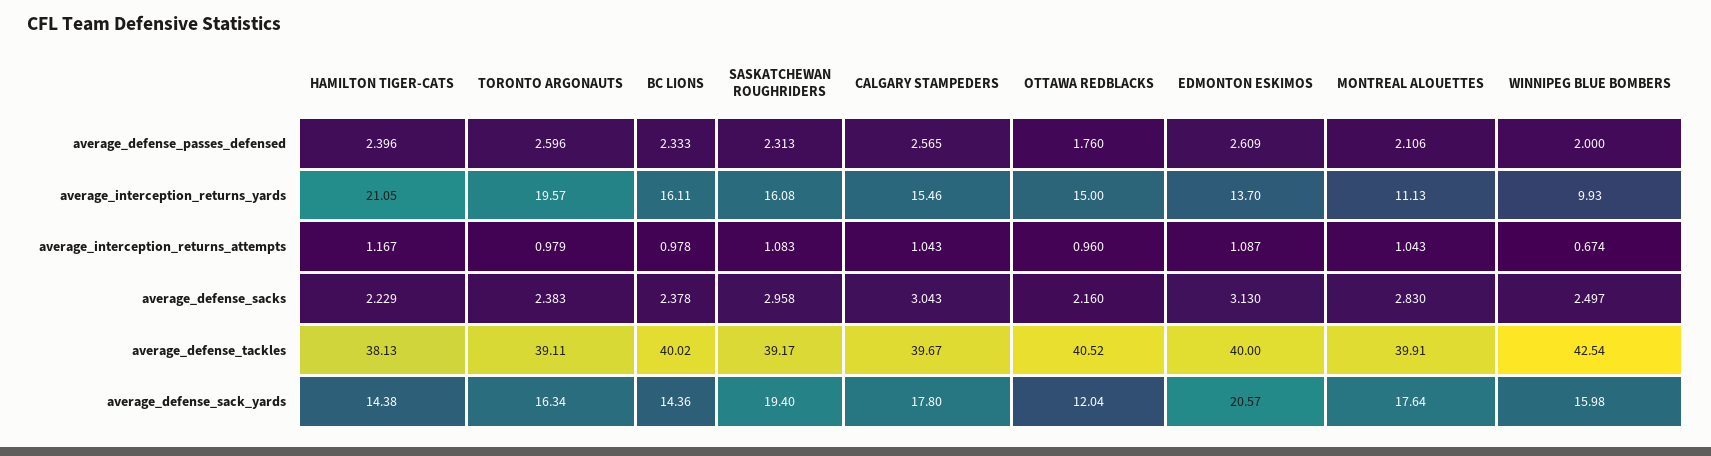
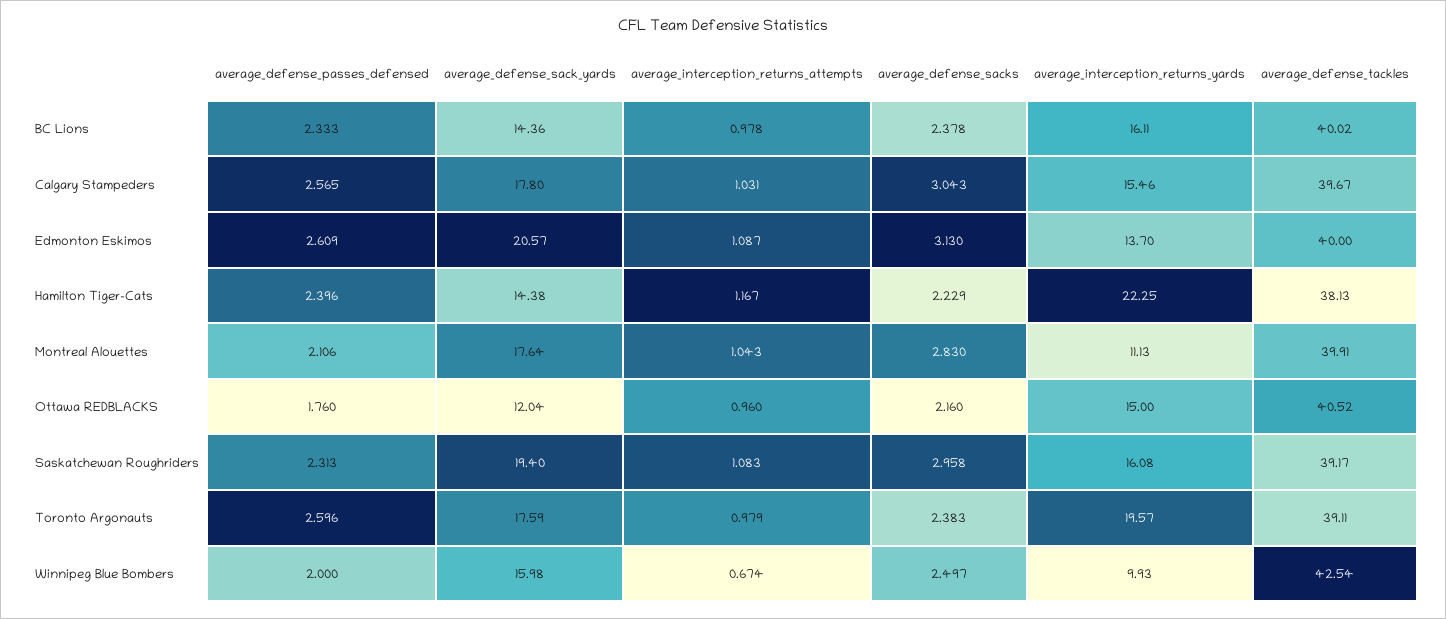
  {
    "HAMILTON TIGER-CATS": {
      "average_defense_passes_defensed": 2.396,
-     "average_interception_returns_yards": 21.05,
+     "average_interception_returns_yards": 22.25,
      "average_interception_returns_attempts": 1.167,
      "average_defense_sacks": 2.229,
      "average_defense_tackles": 38.13,
      "average_defense_sack_yards": 14.38
    },
    "TORONTO ARGONAUTS": {
      "average_defense_passes_defensed": 2.596,
      "average_interception_returns_yards": 19.57,
      "average_interception_returns_attempts": 0.979,
      "average_defense_sacks": 2.383,
      "average_defense_tackles": 39.11,
-     "average_defense_sack_yards": 16.34
+     "average_defense_sack_yards": 17.59
    },
    "BC LIONS": {
      "average_defense_passes_defensed": 2.333,
      "average_interception_returns_yards": 16.11,
      "average_interception_returns_attempts": 0.978,
      "average_defense_sacks": 2.378,
      "average_defense_tackles": 40.02,
      "average_defense_sack_yards": 14.36
    },
    "SASKATCHEWAN ROUGHRIDERS": {
      "average_defense_passes_defensed": 2.313,
      "average_interception_returns_yards": 16.08,
      "average_interception_returns_attempts": 1.083,
      "average_defense_sacks": 2.958,
      "average_defense_tackles": 39.17,
      "average_defense_sack_yards": 19.4
    },
    "CALGARY STAMPEDERS": {
      "average_defense_passes_defensed": 2.565,
      "average_interception_returns_yards": 15.46,
-     "average_interception_returns_attempts": 1.043,
+     "average_interception_returns_attempts": 1.031,
      "average_defense_sacks": 3.043,
      "average_defense_tackles": 39.67,
      "average_defense_sack_yards": 17.8
    },
    "OTTAWA REDBLACKS": {
      "average_defense_passes_defensed": 1.76,
      "average_interception_returns_yards": 15,
      "average_interception_returns_attempts": 0.96,
      "average_defense_sacks": 2.16,
      "average_defense_tackles": 40.52,
      "average_defense_sack_yards": 12.04
    },
    "EDMONTON ESKIMOS": {
      "average_defense_passes_defensed": 2.609,
      "average_interception_returns_yards": 13.7,
      "average_interception_returns_attempts": 1.087,
      "average_defense_sacks": 3.13,
      "average_defense_tackles": 40,
      "average_defense_sack_yards": 20.57
    },
    "MONTREAL ALOUETTES": {
      "average_defense_passes_defensed": 2.106,
      "average_interception_returns_yards": 11.13,
      "average_interception_returns_attempts": 1.043,
      "average_defense_sacks": 2.83,
      "average_defense_tackles": 39.91,
      "average_defense_sack_yards": 17.64
    },
    "WINNIPEG BLUE BOMBERS": {
      "average_defense_passes_defensed": 2,
      "average_interception_returns_yards": 9.93,
      "average_interception_returns_attempts": 0.674,
      "average_defense_sacks": 2.497,
      "average_defense_tackles": 42.54,
      "average_defense_sack_yards": 15.98
    }
  }

